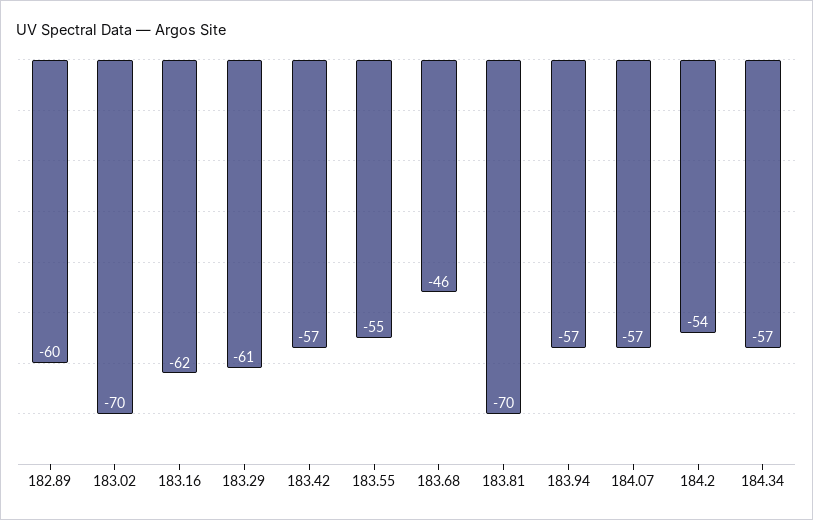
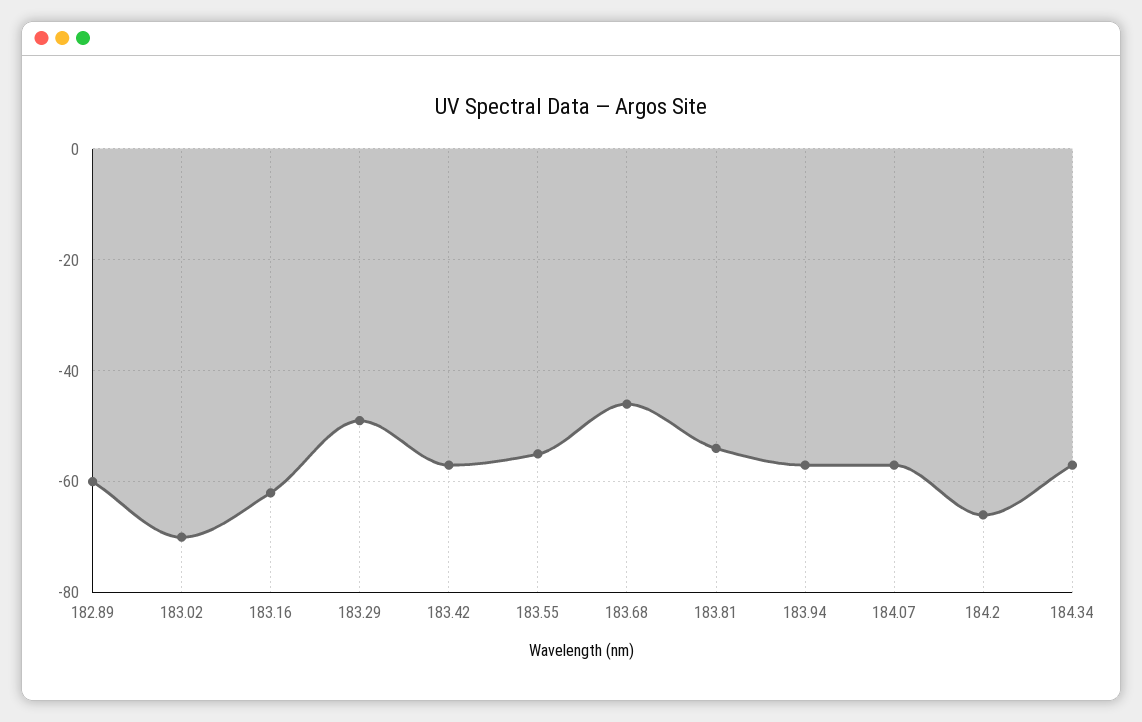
  {
    "182.89": -60,
    "183.02": -70,
    "183.16": -62,
-   "183.29": -61,
+   "183.29": -50,
    "183.42": -57,
    "183.55": -55,
    "183.68": -46,
-   "183.81": -70,
+   "183.81": -55,
    "183.94": -57,
    "184.07": -57,
-   "184.2": -54,
+   "184.2": -65,
    "184.34": -57
  }

